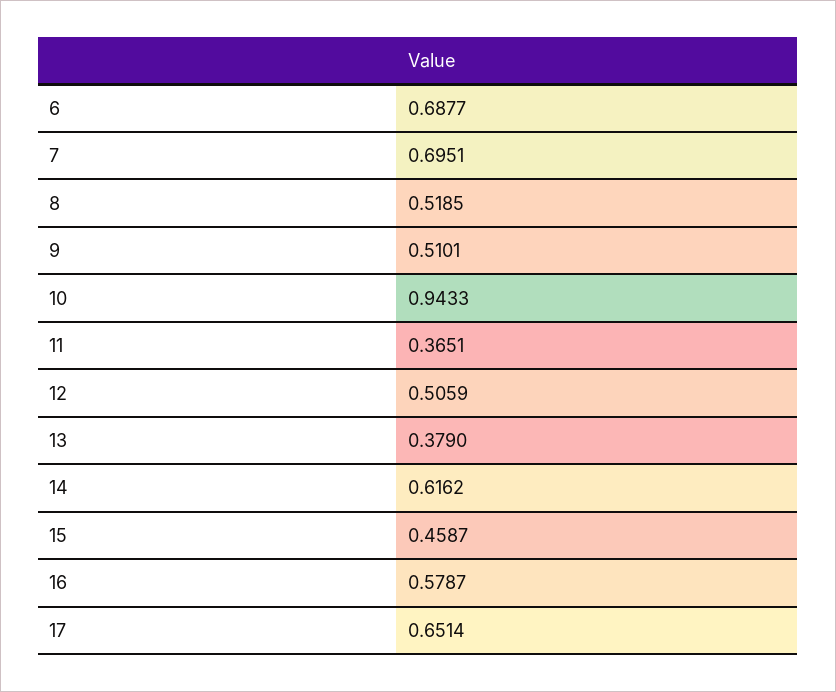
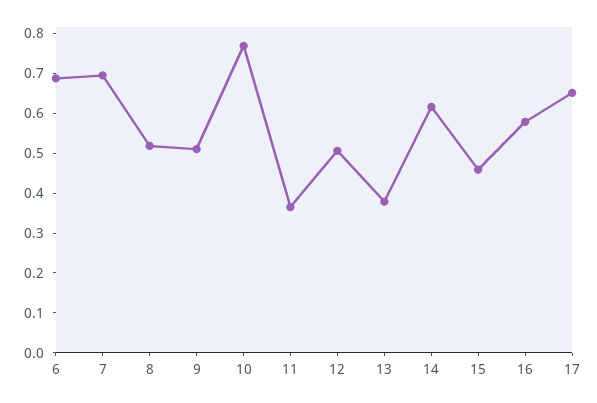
  {
    "6": 0.6877,
    "7": 0.6951,
    "8": 0.5185,
    "9": 0.5101,
-   "10": 0.9433,
+   "10": 0.775,
    "11": 0.3651,
    "12": 0.5059,
    "13": 0.379,
    "14": 0.6162,
    "15": 0.4587,
    "16": 0.5787,
    "17": 0.6514
  }

